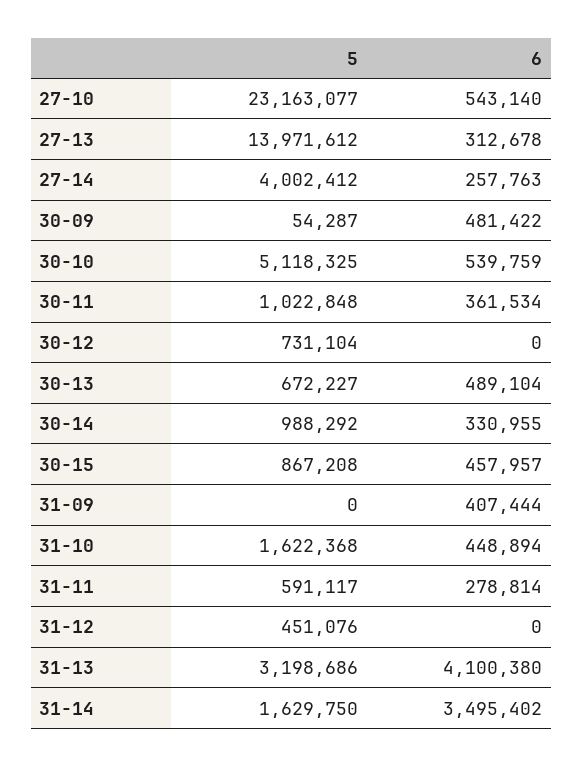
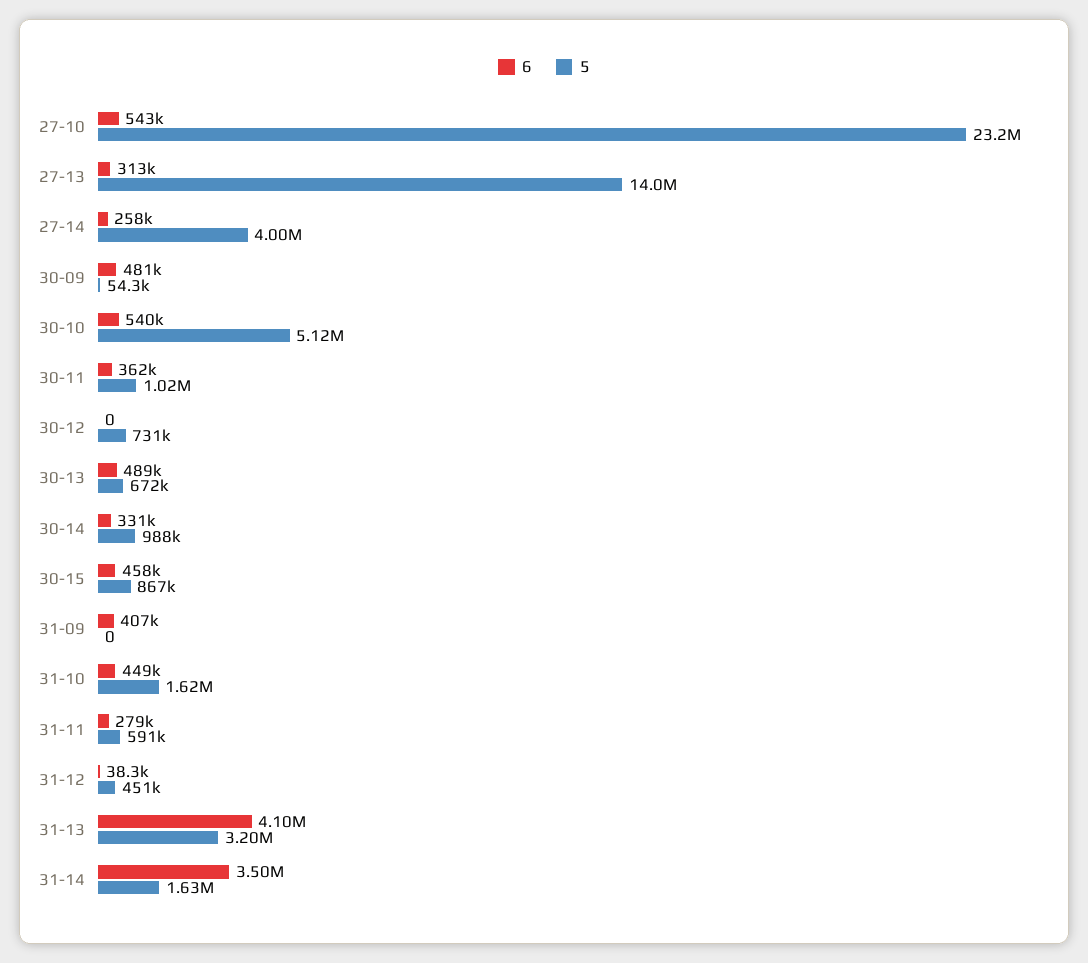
  {
    "5": {
      "27-10": 23163077,
      "27-13": 13971612,
      "27-14": 4002412,
      "30-09": 54287,
      "30-10": 5118325,
      "30-11": 1022848,
      "30-12": 731104,
      "30-13": 672227,
      "30-14": 988292,
      "30-15": 867208,
      "31-09": 0,
      "31-10": 1622368,
      "31-11": 591117,
      "31-12": 451076,
      "31-13": 3198686,
      "31-14": 1629750
    },
    "6": {
      "27-10": 543140,
      "27-13": 312678,
      "27-14": 257763,
      "30-09": 481422,
      "30-10": 539759,
      "30-11": 361534,
      "30-12": 0,
      "30-13": 489104,
      "30-14": 330955,
      "30-15": 457957,
      "31-09": 407444,
      "31-10": 448894,
      "31-11": 278814,
-     "31-12": 0,
+     "31-12": 38300,
      "31-13": 4100380,
      "31-14": 3495402
    }
  }

